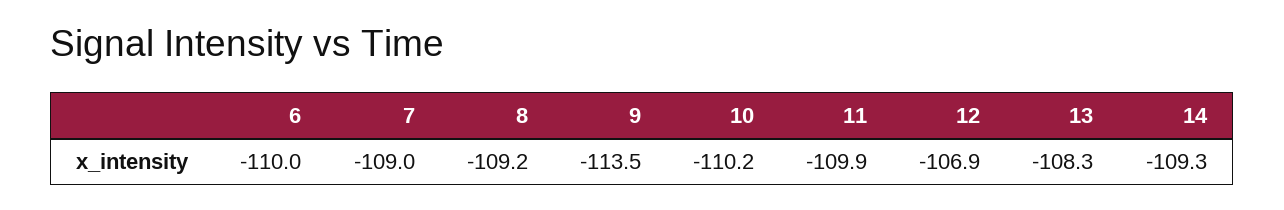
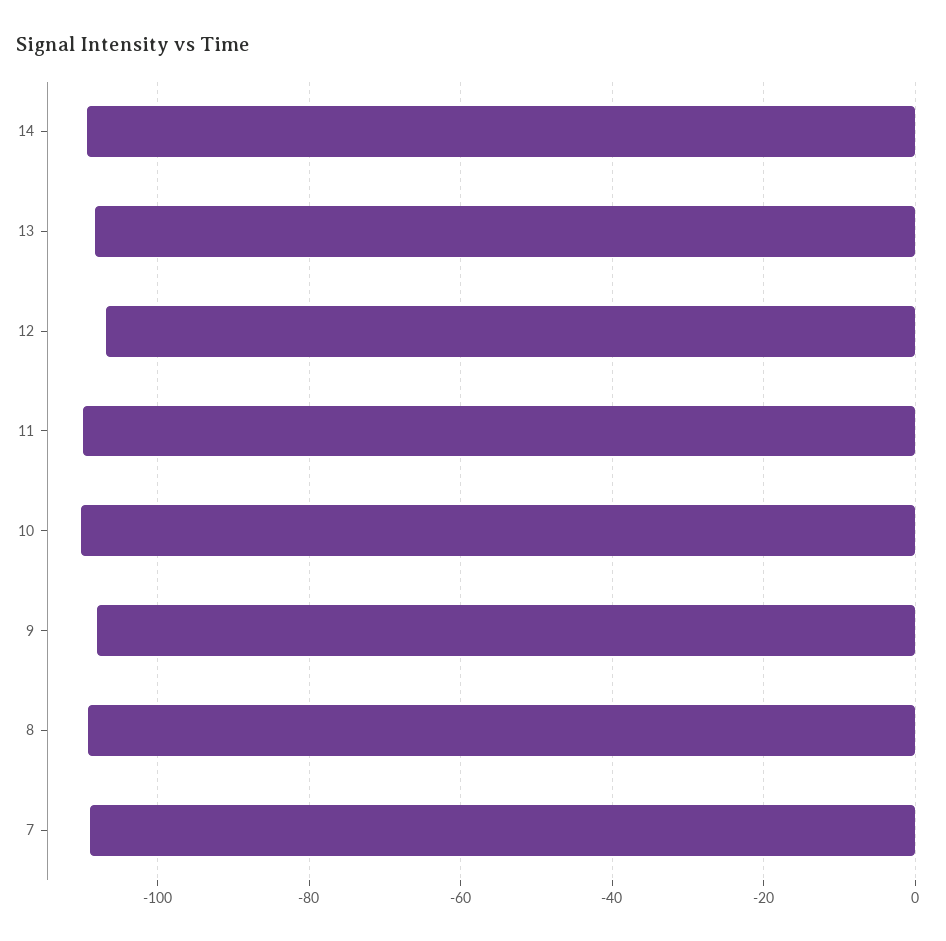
  {
-   "6": -110,
    "7": -109,
    "8": -109.2,
-   "9": -113.5,
+   "9": -108,
    "10": -110.2,
    "11": -109.9,
    "12": -106.9,
    "13": -108.3,
    "14": -109.3
  }

